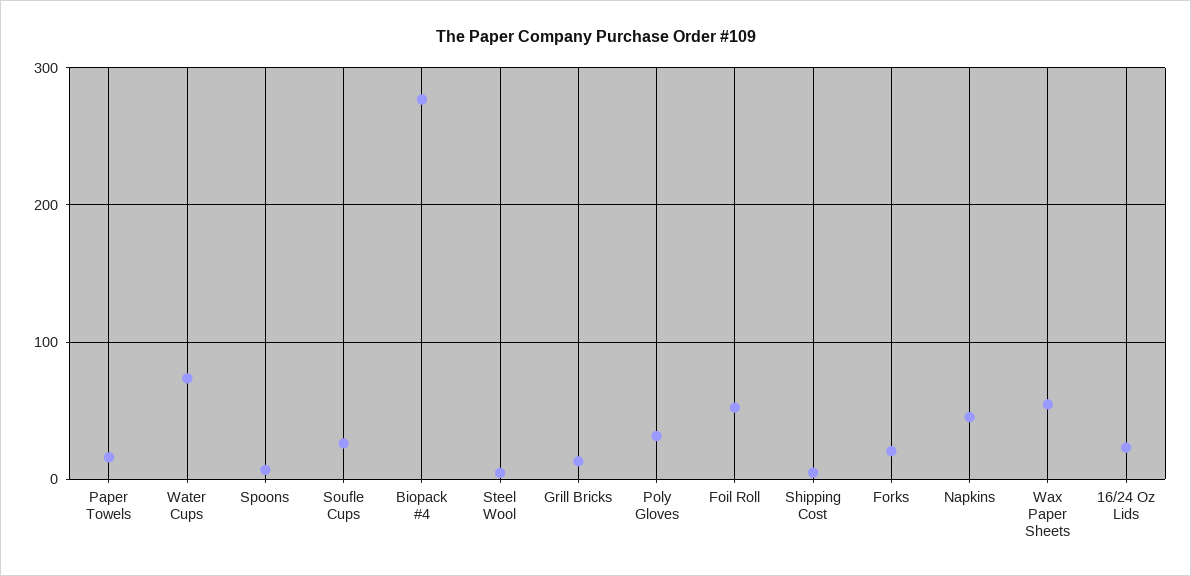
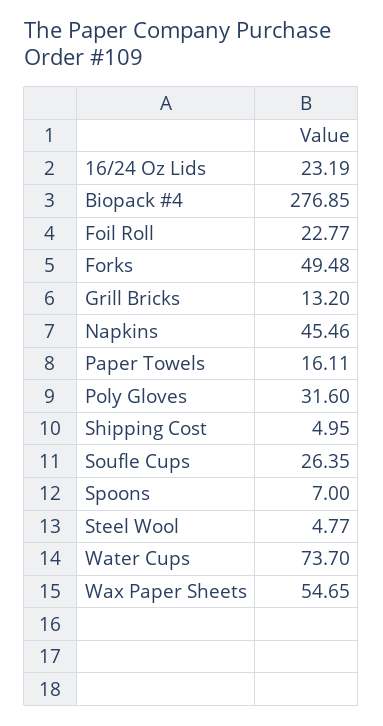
  {
    "Paper Towels": 16.11,
    "Water Cups": 73.7,
    "Spoons": 7,
    "Soufle Cups": 26.35,
    "Biopack #4": 276.85,
    "Steel Wool": 4.77,
    "Grill Bricks": 13.2,
    "Poly Gloves": 31.6,
-   "Foil Roll": 50,
+   "Foil Roll": 22.77,
    "Shipping Cost": 4.95,
-   "Forks": 20,
+   "Forks": 49.48,
    "Napkins": 45.46,
    "Wax Paper Sheets": 54.65,
    "16/24 Oz Lids": 23.19
  }

